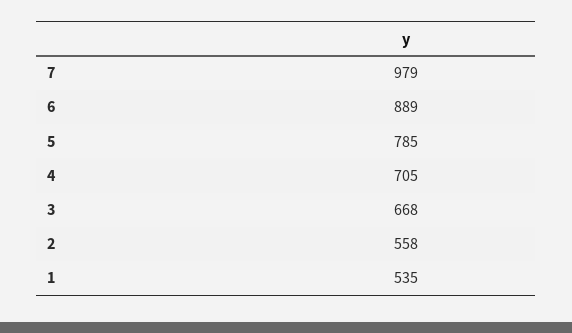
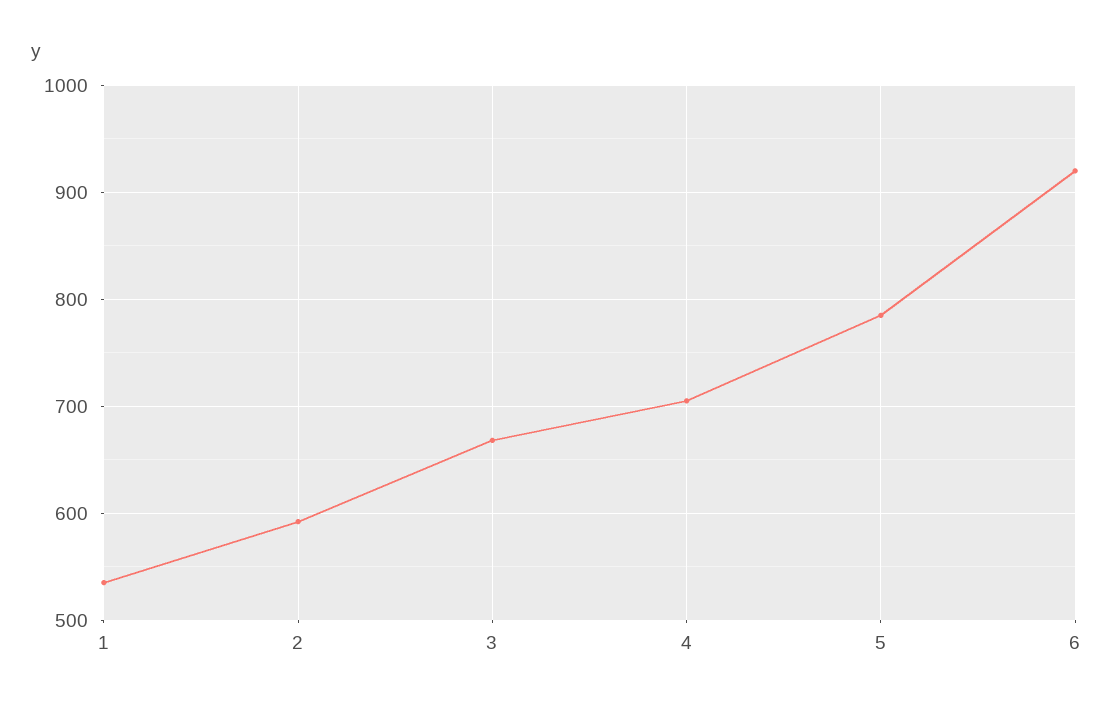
  {
-   "7": 979,
-   "6": 889,
+   "6": 920,
    "5": 785,
    "4": 705,
    "3": 668,
-   "2": 558,
+   "2": 590,
    "1": 535
  }

